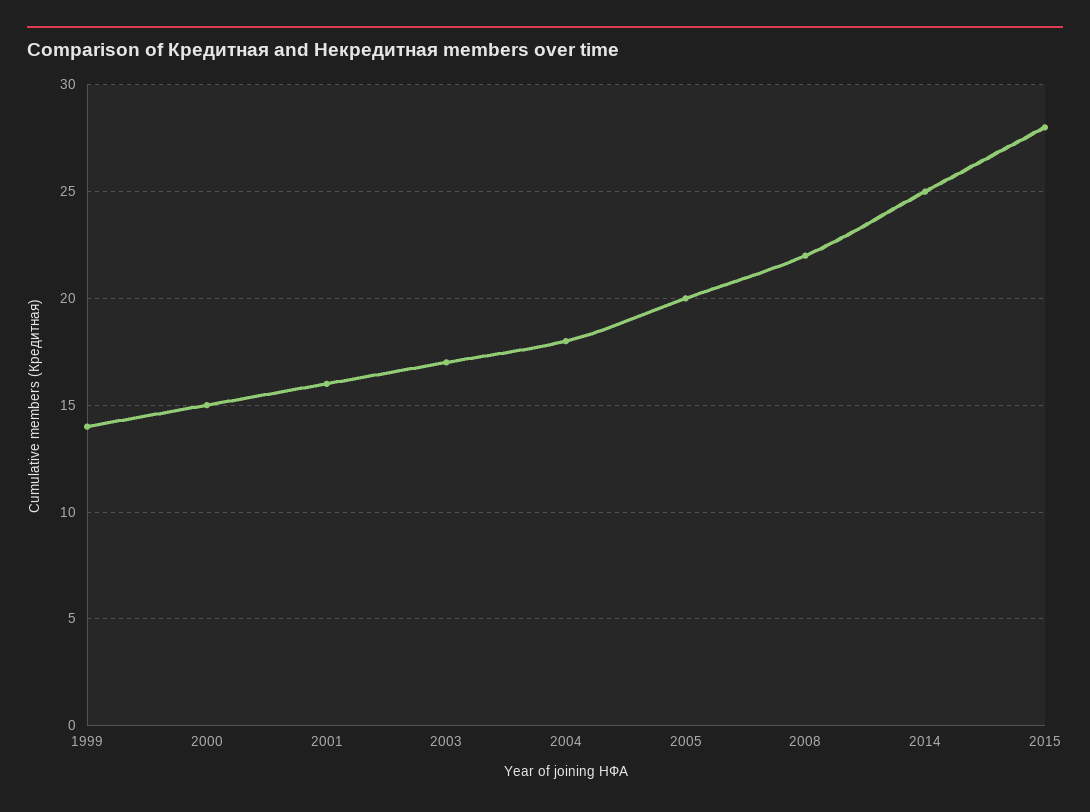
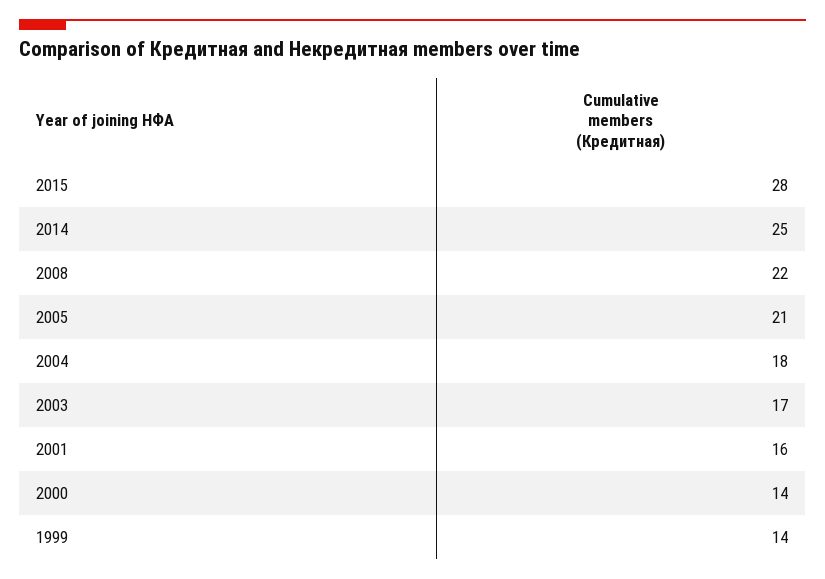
  {
    "1999": 14,
-   "2000": 15,
+   "2000": 14,
    "2001": 16,
    "2003": 17,
    "2004": 18,
-   "2005": 20,
+   "2005": 21,
    "2008": 22,
    "2014": 25,
    "2015": 28
  }

